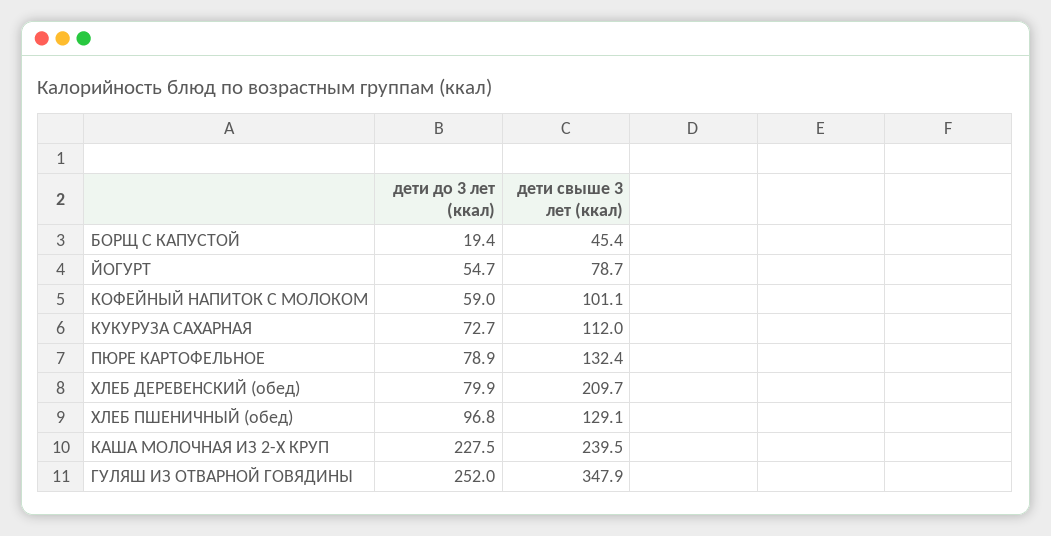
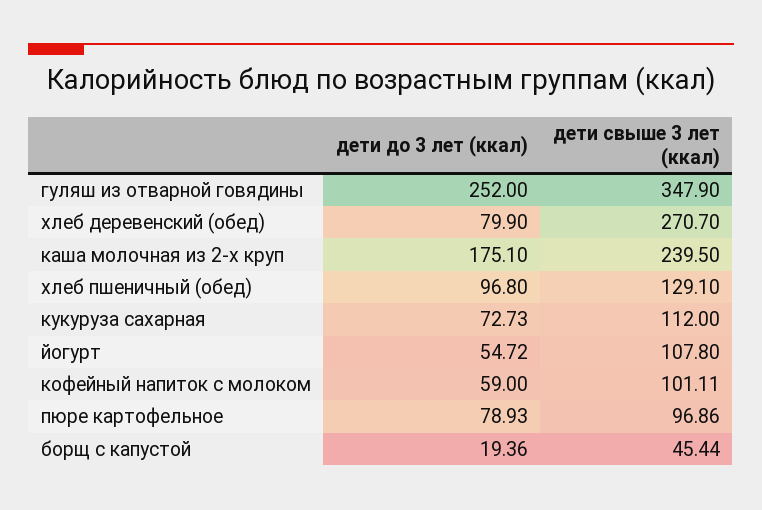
  {
    "дети до 3 лет (ккал)": {
      "БОРЩ С КАПУСТОЙ": 19.36,
      "ЙОГУРТ": 54.72,
      "КОФЕЙНЫЙ НАПИТОК С МОЛОКОМ": 59,
      "КУКУРУЗА САХАРНАЯ": 72.73,
      "ПЮРЕ КАРТОФЕЛЬНОЕ": 78.93,
      "ХЛЕБ ДЕРЕВЕНСКИЙ (обед)": 79.9,
      "ХЛЕБ ПШЕНИЧНЫЙ (обед)": 96.8,
-     "КАША МОЛОЧНАЯ ИЗ 2-Х КРУП": 227.5,
+     "КАША МОЛОЧНАЯ ИЗ 2-Х КРУП": 175.1,
      "ГУЛЯШ ИЗ ОТВАРНОЙ ГОВЯДИНЫ": 252
    },
    "дети свыше 3 лет (ккал)": {
      "БОРЩ С КАПУСТОЙ": 45.44,
-     "ЙОГУРТ": 78.7,
+     "ЙОГУРТ": 107.8,
      "КОФЕЙНЫЙ НАПИТОК С МОЛОКОМ": 101.11,
      "КУКУРУЗА САХАРНАЯ": 112,
-     "ПЮРЕ КАРТОФЕЛЬНОЕ": 132.4,
+     "ПЮРЕ КАРТОФЕЛЬНОЕ": 96.86,
-     "ХЛЕБ ДЕРЕВЕНСКИЙ (обед)": 209.7,
+     "ХЛЕБ ДЕРЕВЕНСКИЙ (обед)": 270.7,
      "ХЛЕБ ПШЕНИЧНЫЙ (обед)": 129.1,
      "КАША МОЛОЧНАЯ ИЗ 2-Х КРУП": 239.5,
      "ГУЛЯШ ИЗ ОТВАРНОЙ ГОВЯДИНЫ": 347.9
    }
  }

